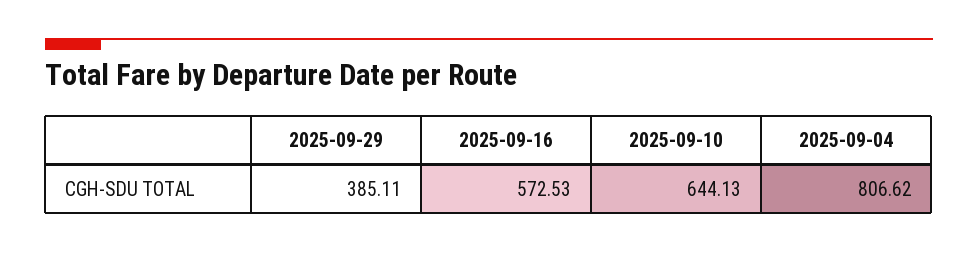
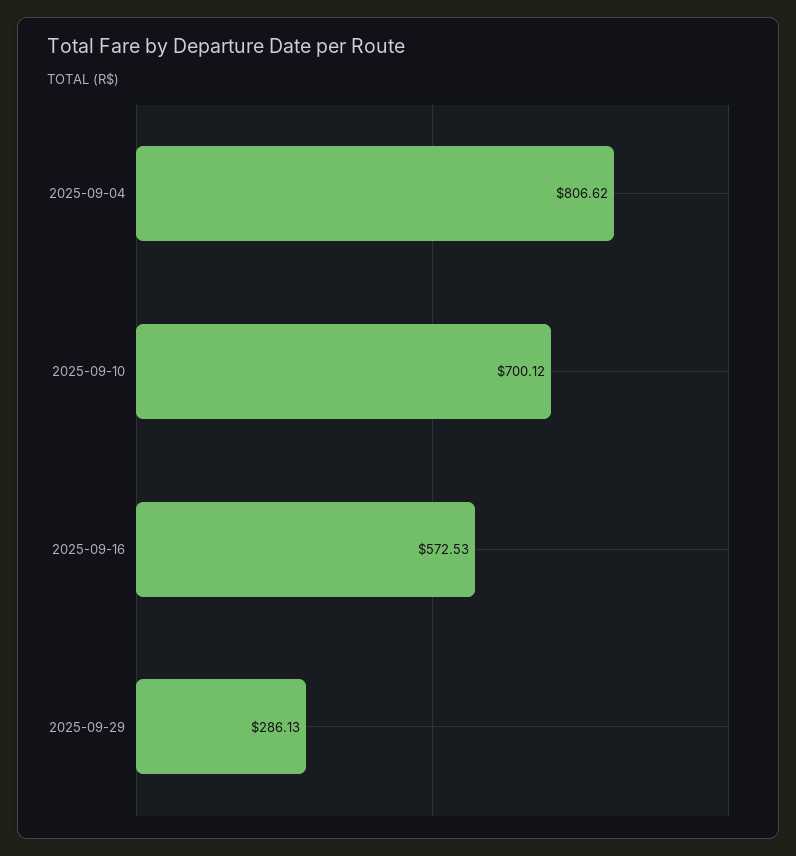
  {
-   "2025-09-29": 385.11,
+   "2025-09-29": 286.13,
    "2025-09-16": 572.53,
-   "2025-09-10": 644.13,
+   "2025-09-10": 700.12,
    "2025-09-04": 806.62
  }

